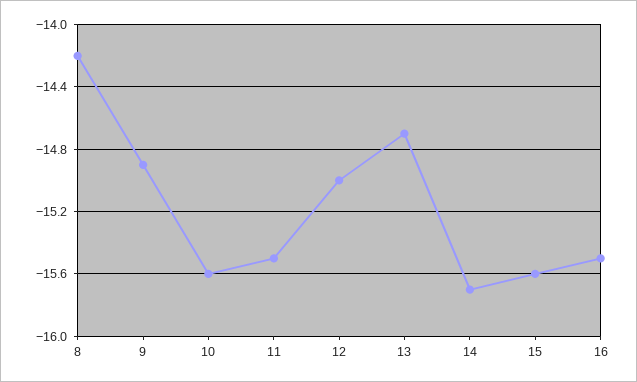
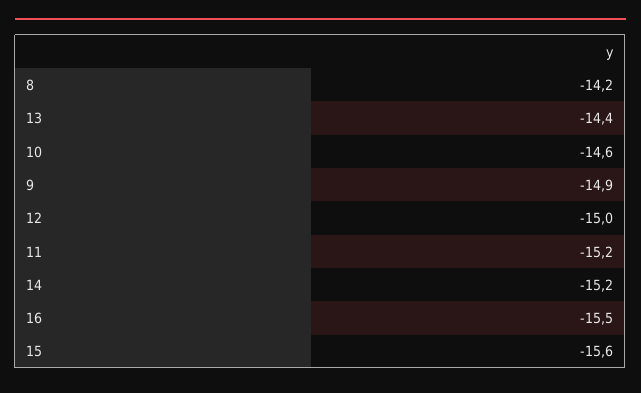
  {
    "8": -14.2,
    "9": -14.9,
-   "10": -15.6,
+   "10": -14.6,
-   "11": -15.5,
+   "11": -15.2,
    "12": -15,
-   "13": -14.7,
+   "13": -14.4,
-   "14": -15.7,
+   "14": -15.2,
    "15": -15.6,
    "16": -15.5
  }

